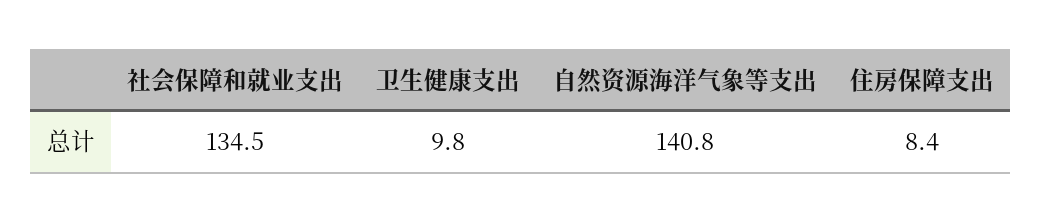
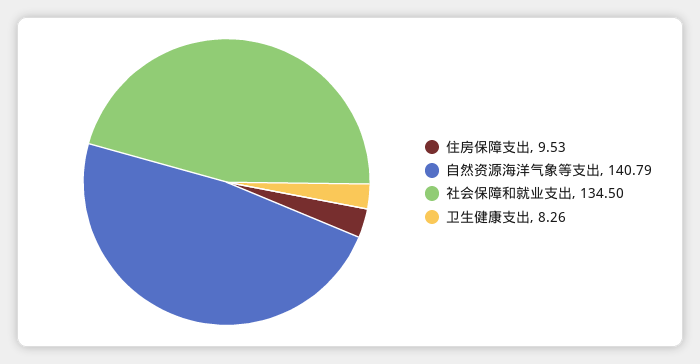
  {
    "社会保障和就业支出": 134.5,
-   "卫生健康支出": 9.8,
+   "卫生健康支出": 8.26,
    "自然资源海洋气象等支出": 140.79,
-   "住房保障支出": 8.4
+   "住房保障支出": 9.53
  }

